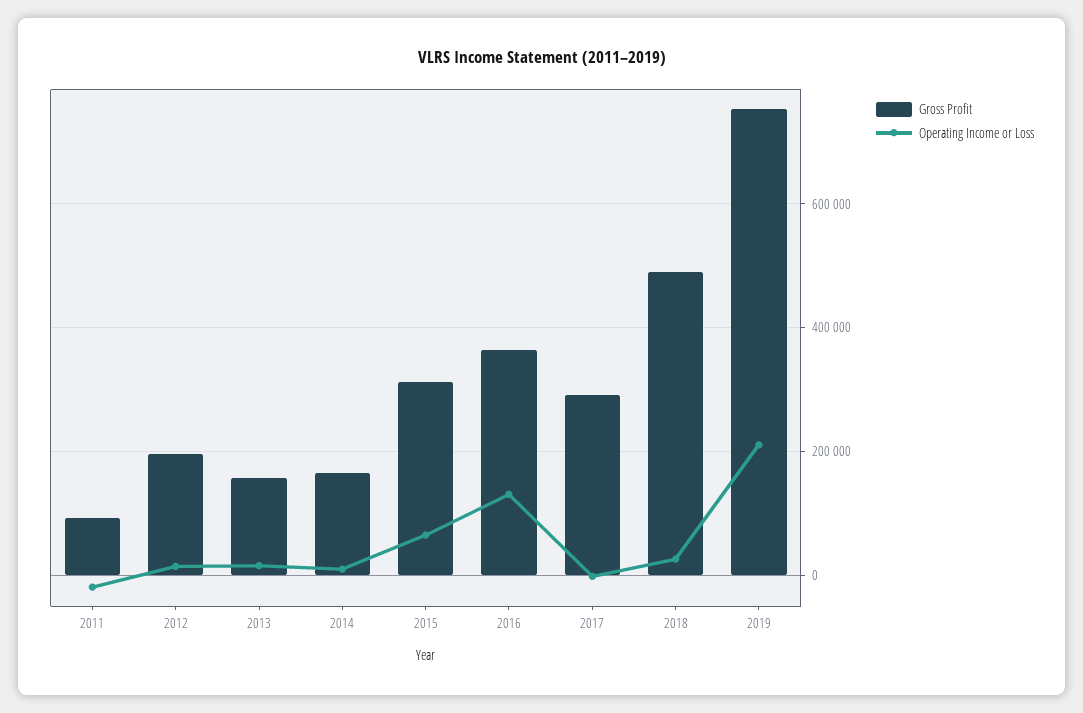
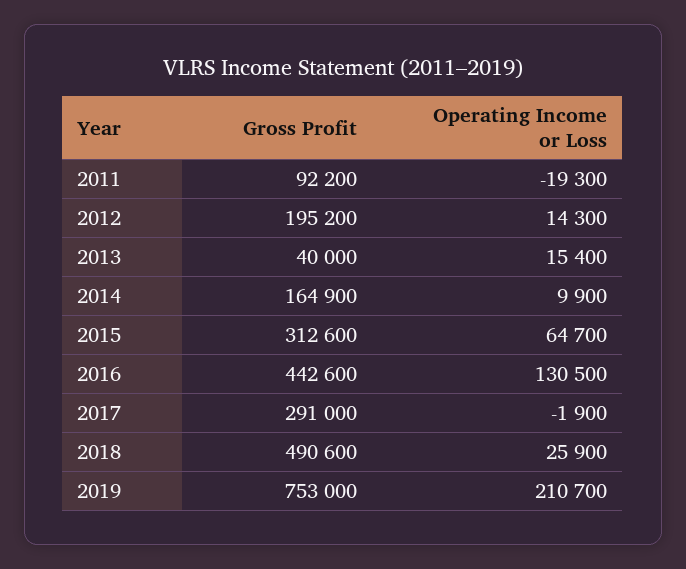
  {
    "Gross Profit": {
      "2011": 92200,
      "2012": 195200,
-     "2013": 160000,
+     "2013": 40000,
      "2014": 164900,
      "2015": 312600,
-     "2016": 360000,
+     "2016": 442600,
      "2017": 291000,
      "2018": 490600,
      "2019": 753000
    },
    "Operating Income or Loss": {
      "2011": -19300,
      "2012": 14300,
      "2013": 15400,
      "2014": 9900,
      "2015": 64700,
      "2016": 130500,
      "2017": -1900,
      "2018": 25900,
      "2019": 210700
    }
  }

